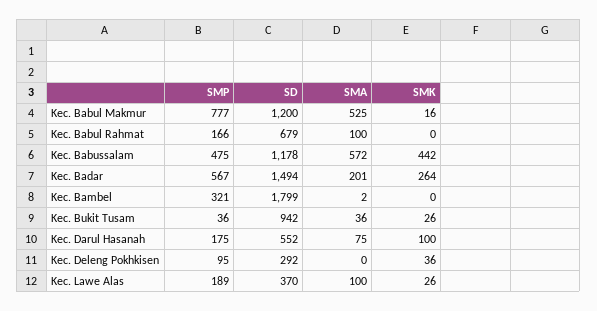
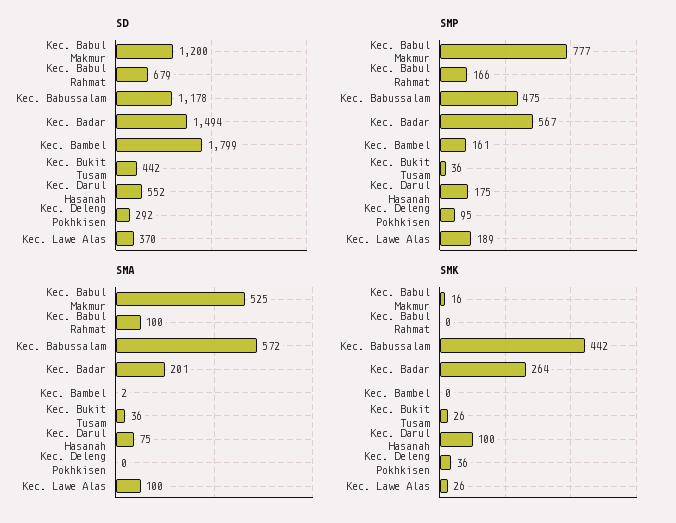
  {
    "SMP": {
      "Kec. Babul Makmur": 777,
      "Kec. Babul Rahmat": 166,
      "Kec. Babussalam": 475,
      "Kec. Badar": 567,
-     "Kec. Bambel": 321,
+     "Kec. Bambel": 161,
      "Kec. Bukit Tusam": 36,
      "Kec. Darul Hasanah": 175,
      "Kec. Deleng Pokhkisen": 95,
      "Kec. Lawe Alas": 189
    },
    "SD": {
      "Kec. Babul Makmur": 1200,
      "Kec. Babul Rahmat": 679,
      "Kec. Babussalam": 1178,
      "Kec. Badar": 1494,
      "Kec. Bambel": 1799,
-     "Kec. Bukit Tusam": 942,
+     "Kec. Bukit Tusam": 442,
      "Kec. Darul Hasanah": 552,
      "Kec. Deleng Pokhkisen": 292,
      "Kec. Lawe Alas": 370
    },
    "SMA": {
      "Kec. Babul Makmur": 525,
      "Kec. Babul Rahmat": 100,
      "Kec. Babussalam": 572,
      "Kec. Badar": 201,
      "Kec. Bambel": 2,
      "Kec. Bukit Tusam": 36,
      "Kec. Darul Hasanah": 75,
      "Kec. Deleng Pokhkisen": 0,
      "Kec. Lawe Alas": 100
    },
    "SMK": {
      "Kec. Babul Makmur": 16,
      "Kec. Babul Rahmat": 0,
      "Kec. Babussalam": 442,
      "Kec. Badar": 264,
      "Kec. Bambel": 0,
      "Kec. Bukit Tusam": 26,
      "Kec. Darul Hasanah": 100,
      "Kec. Deleng Pokhkisen": 36,
      "Kec. Lawe Alas": 26
    }
  }

